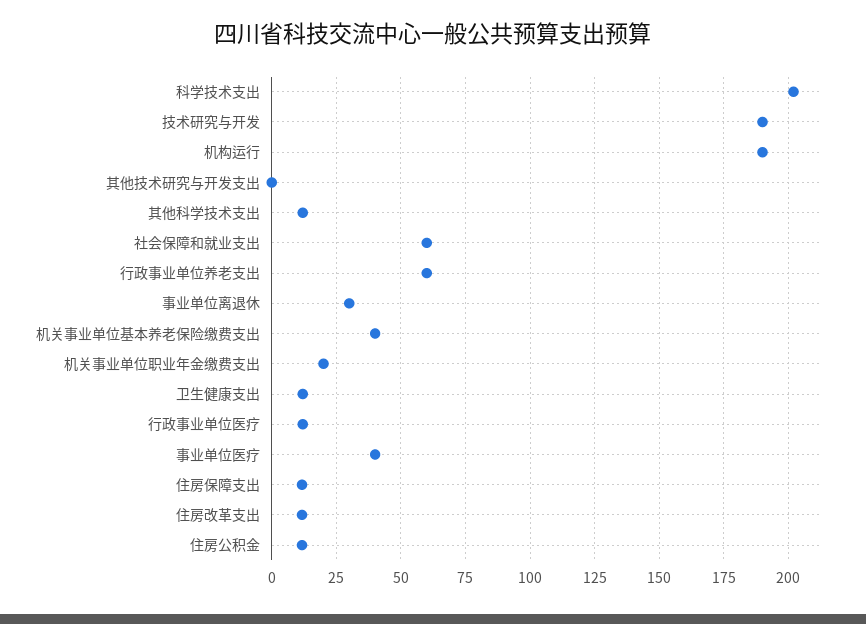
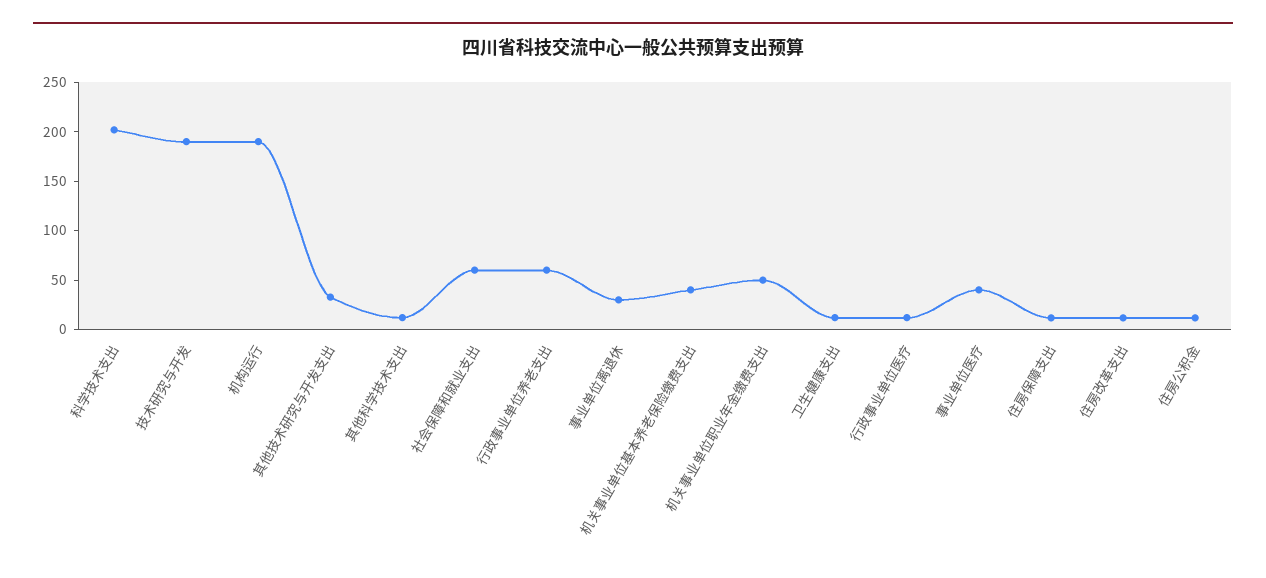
  {
    "科学技术支出": 202.5,
    "技术研究与开发": 190,
    "机构运行": 190,
-   "其他技术研究与开发支出": 0,
+   "其他技术研究与开发支出": 30,
    "其他科学技术支出": 12.5,
    "社会保障和就业支出": 60,
    "行政事业单位养老支出": 60,
    "事业单位离退休": 30,
    "机关事业单位基本养老保险缴费支出": 40,
-   "机关事业单位职业年金缴费支出": 20,
+   "机关事业单位职业年金缴费支出": 50,
    "卫生健康支出": 12.5,
    "行政事业单位医疗": 12.5,
    "事业单位医疗": 40,
    "住房保障支出": 12.5,
    "住房改革支出": 12.5,
    "住房公积金": 12.5
  }

